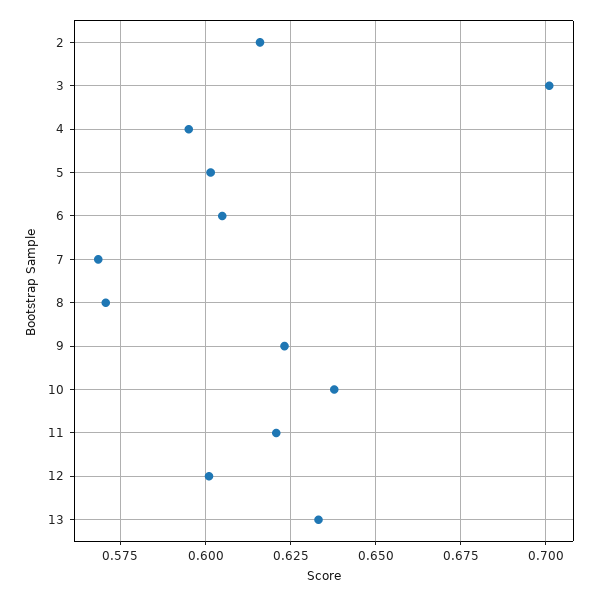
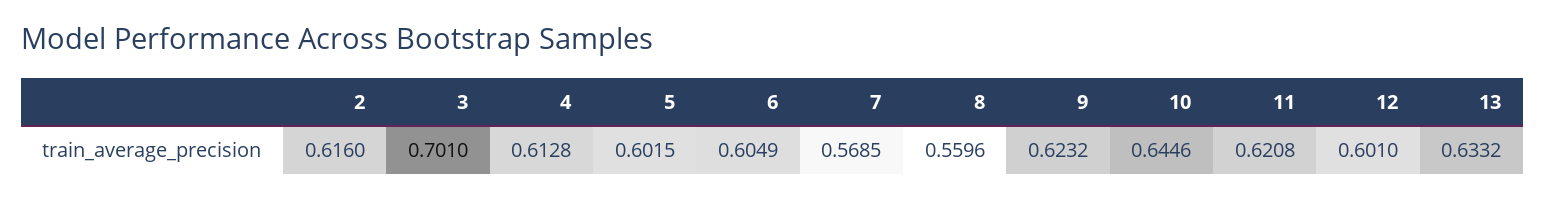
  {
    "2": 0.616,
    "3": 0.701,
-   "4": 0.595,
+   "4": 0.6128,
    "5": 0.6015,
    "6": 0.6049,
    "7": 0.5685,
-   "8": 0.57,
+   "8": 0.5596,
    "9": 0.6232,
-   "10": 0.6375,
+   "10": 0.6446,
    "11": 0.6208,
    "12": 0.601,
    "13": 0.6332
  }

